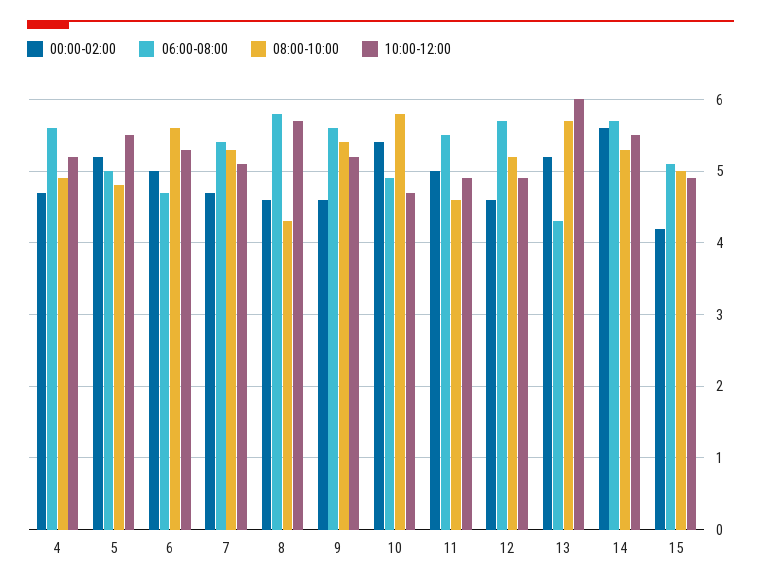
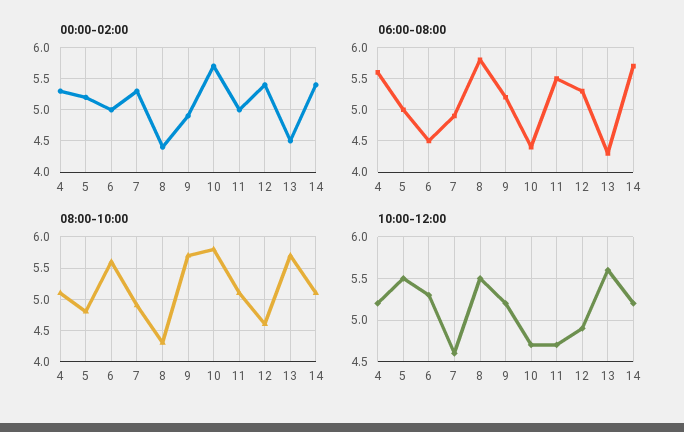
  {
    "00:00-02:00": {
-     "4": 4.7,
+     "4": 5.3,
      "5": 5.2,
      "6": 5,
-     "7": 4.7,
+     "7": 5.3,
-     "8": 4.6,
+     "8": 4.4,
-     "9": 4.6,
+     "9": 4.9,
-     "10": 5.4,
+     "10": 5.7,
      "11": 5,
-     "12": 4.6,
+     "12": 5.4,
-     "13": 5.2,
+     "13": 4.5,
-     "14": 5.6,
+     "14": 5.4
-     "15": 4.2
    },
    "06:00-08:00": {
      "4": 5.6,
      "5": 5,
-     "6": 4.7,
+     "6": 4.5,
-     "7": 5.4,
+     "7": 4.9,
      "8": 5.8,
-     "9": 5.6,
+     "9": 5.2,
-     "10": 4.9,
+     "10": 4.4,
      "11": 5.5,
-     "12": 5.7,
+     "12": 5.3,
      "13": 4.3,
-     "14": 5.7,
+     "14": 5.7
-     "15": 5.1
    },
    "08:00-10:00": {
-     "4": 4.9,
+     "4": 5.1,
      "5": 4.8,
      "6": 5.6,
-     "7": 5.3,
+     "7": 4.9,
      "8": 4.3,
-     "9": 5.4,
+     "9": 5.7,
      "10": 5.8,
-     "11": 4.6,
+     "11": 5.1,
-     "12": 5.2,
+     "12": 4.6,
      "13": 5.7,
-     "14": 5.3,
+     "14": 5.1
-     "15": 5
    },
    "10:00-12:00": {
      "4": 5.2,
      "5": 5.5,
      "6": 5.3,
-     "7": 5.1,
+     "7": 4.6,
-     "8": 5.7,
+     "8": 5.5,
      "9": 5.2,
      "10": 4.7,
-     "11": 4.9,
+     "11": 4.7,
      "12": 4.9,
-     "13": 6,
+     "13": 5.6,
-     "14": 5.5,
+     "14": 5.2
-     "15": 4.9
    }
  }

